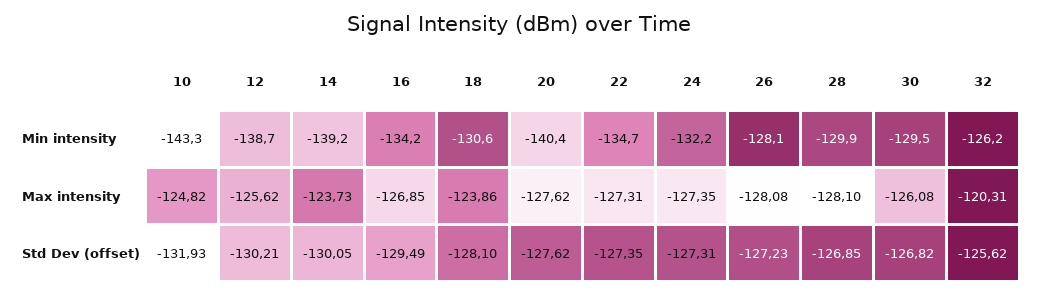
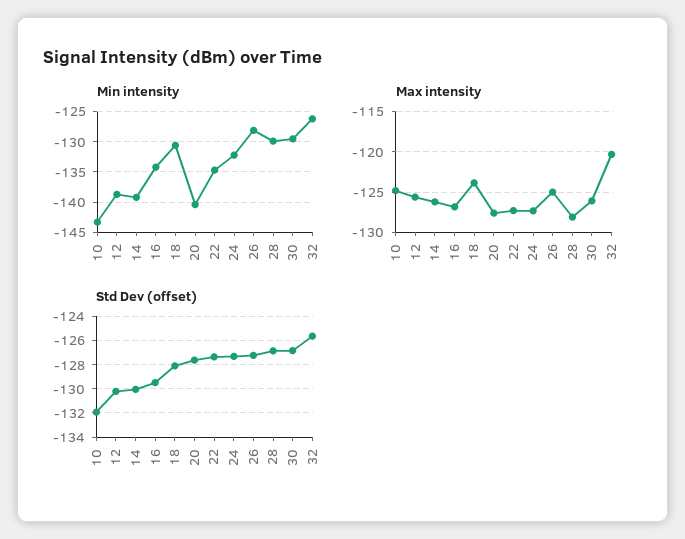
  {
    "Min intensity": {
      "10": -143.3,
      "12": -138.7,
      "14": -139.2,
      "16": -134.2,
      "18": -130.6,
      "20": -140.4,
      "22": -134.7,
      "24": -132.2,
      "26": -128.1,
      "28": -129.9,
      "30": -129.5,
      "32": -126.2
    },
    "Max intensity": {
      "10": -124.82,
      "12": -125.62,
-     "14": -123.73,
+     "14": -126,
      "16": -126.85,
      "18": -123.86,
      "20": -127.62,
      "22": -127.31,
      "24": -127.35,
-     "26": -128.08,
+     "26": -125,
      "28": -128.1,
      "30": -126.08,
      "32": -120.31
    },
    "Std Dev (offset)": {
      "10": -131.93,
      "12": -130.21,
      "14": -130.05,
      "16": -129.49,
      "18": -128.1,
      "20": -127.62,
      "22": -127.35,
      "24": -127.31,
      "26": -127.23,
      "28": -126.85,
      "30": -126.82,
      "32": -125.62
    }
  }

